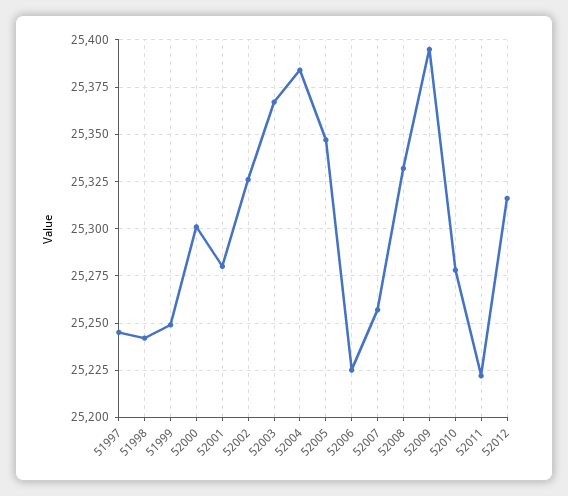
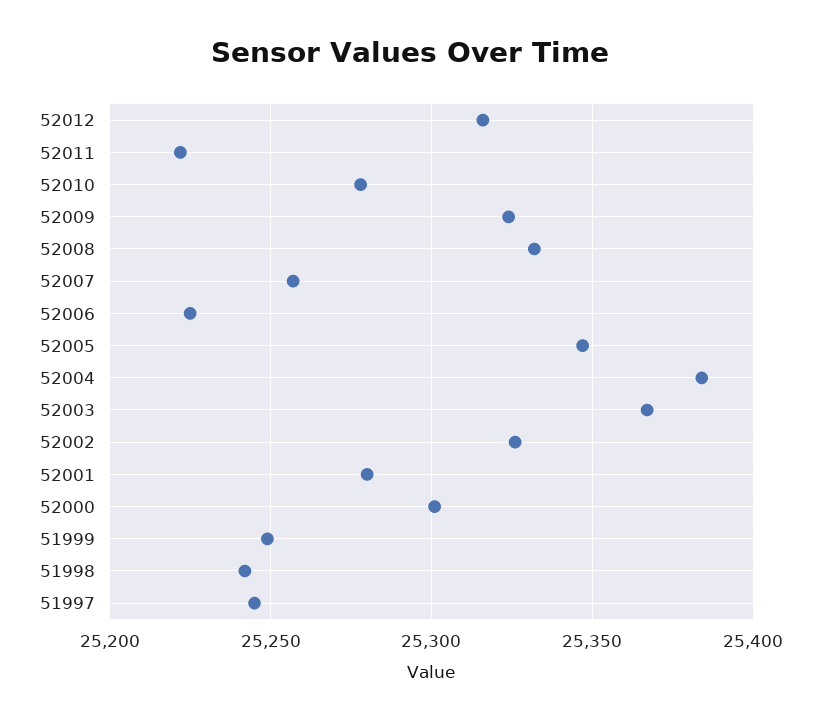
  {
    "51997": 25245,
    "51998": 25240,
    "51999": 25250,
    "52000": 25300,
    "52001": 25280,
    "52002": 25325,
    "52003": 25365,
    "52004": 25385,
    "52005": 25345,
    "52006": 25225,
    "52007": 25255,
    "52008": 25330,
-   "52009": 25395,
+   "52009": 25325,
    "52010": 25280,
    "52011": 25220,
    "52012": 25315
  }

